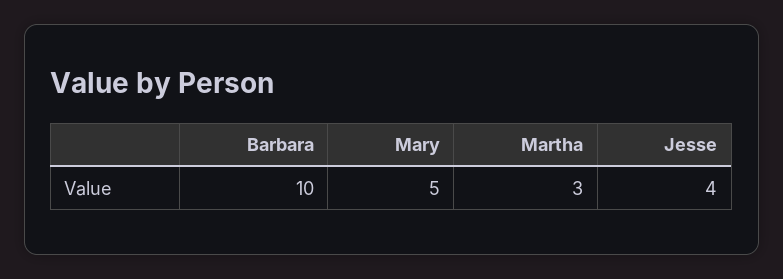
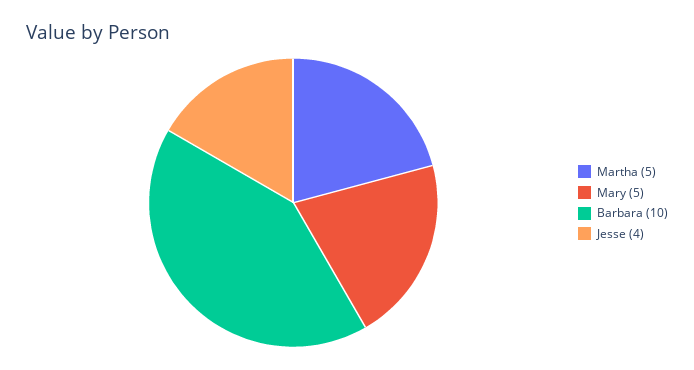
  {
    "Barbara": 10,
    "Mary": 5,
-   "Martha": 3,
+   "Martha": 5,
    "Jesse": 4
  }

